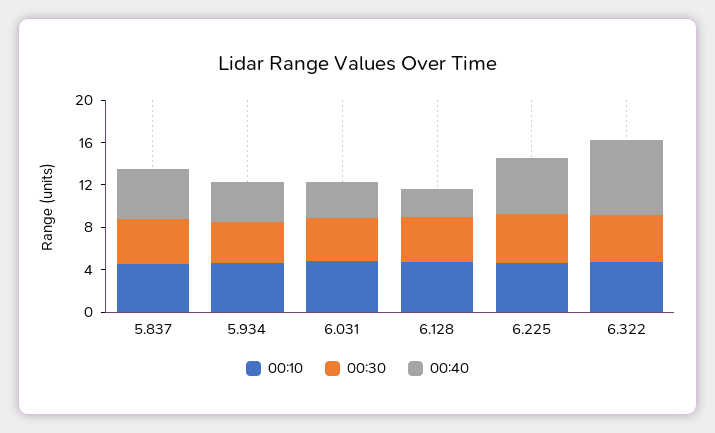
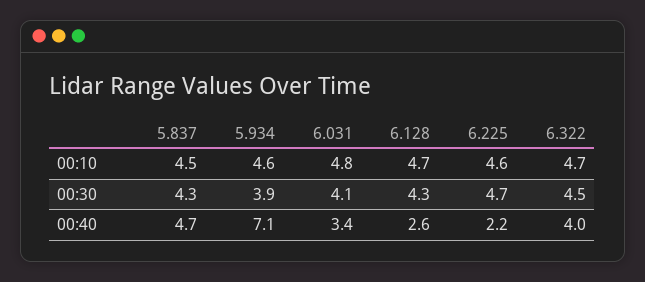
  {
    "00:10": {
      "5.837": 4.5,
      "5.934": 4.6,
      "6.031": 4.8,
      "6.128": 4.7,
      "6.225": 4.6,
      "6.322": 4.7
    },
    "00:30": {
      "5.837": 4.3,
      "5.934": 3.9,
      "6.031": 4.1,
      "6.128": 4.3,
      "6.225": 4.7,
      "6.322": 4.5
    },
    "00:40": {
      "5.837": 4.7,
-     "5.934": 4,
+     "5.934": 7.1,
      "6.031": 3.4,
      "6.128": 2.6,
-     "6.225": 5,
+     "6.225": 2.2,
-     "6.322": 7
+     "6.322": 4
    }
  }

